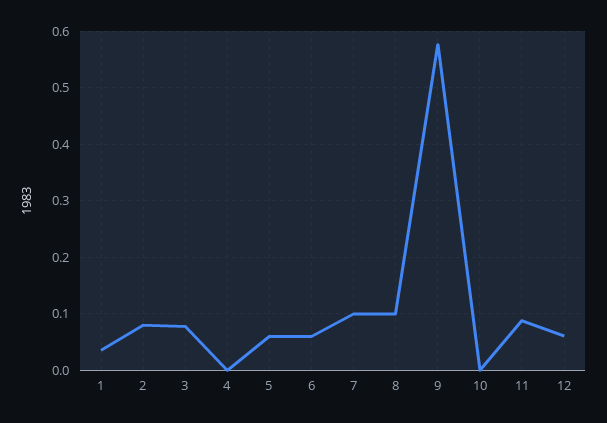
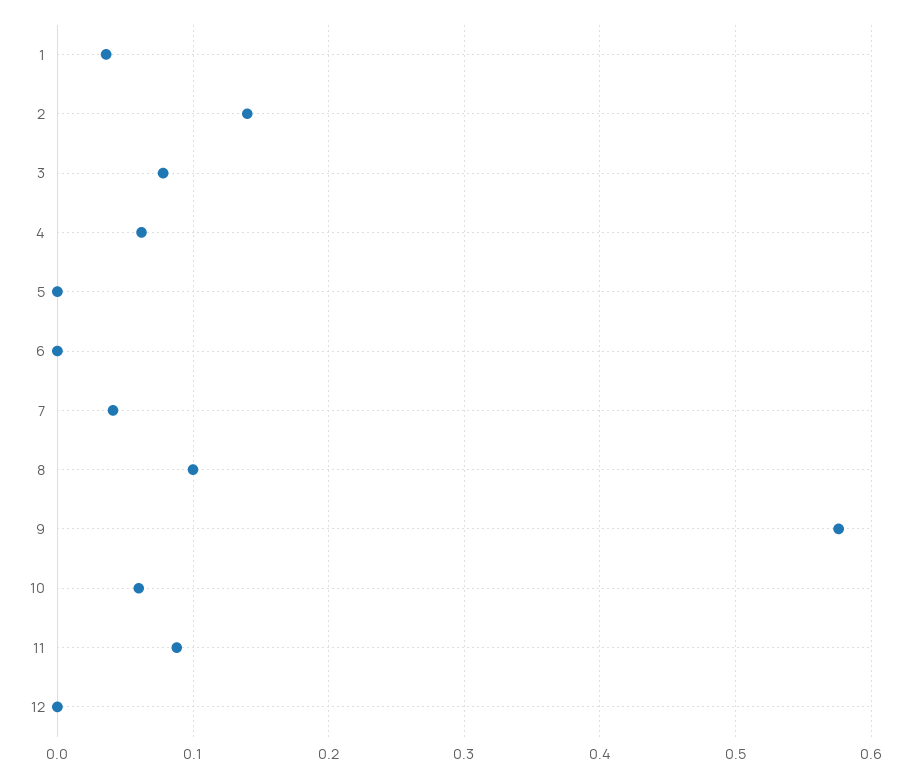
  {
    "1": 0.04,
-   "2": 0.08,
+   "2": 0.14,
    "3": 0.08,
-   "4": 0,
+   "4": 0.06,
-   "5": 0.06,
+   "5": 0,
-   "6": 0.06,
+   "6": 0,
-   "7": 0.1,
+   "7": 0.04,
    "8": 0.1,
    "9": 0.58,
-   "10": 0,
+   "10": 0.06,
    "11": 0.09,
-   "12": 0.06
+   "12": 0
  }

